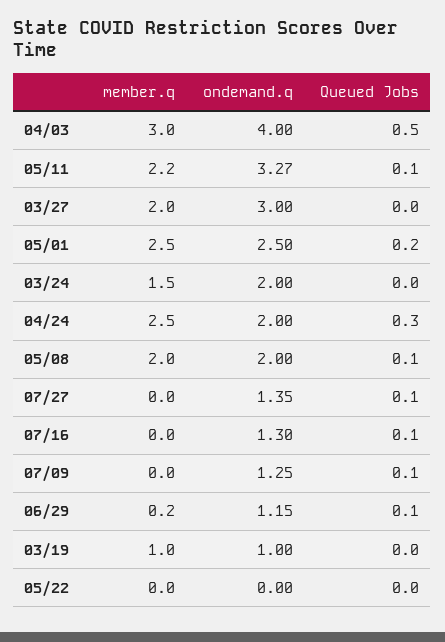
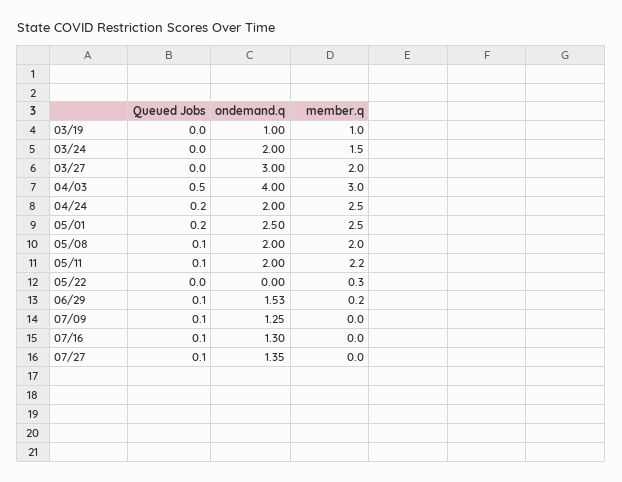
  {
    "member.q": {
      "04/03": 3,
      "05/11": 2.2,
      "03/27": 2,
      "05/01": 2.5,
      "03/24": 1.5,
      "04/24": 2.5,
      "05/08": 2,
      "07/27": 0,
      "07/16": 0,
      "07/09": 0,
      "06/29": 0.2,
      "03/19": 1,
-     "05/22": 0
+     "05/22": 0.3
    },
    "ondemand.q": {
      "04/03": 4,
-     "05/11": 3.27,
+     "05/11": 2,
      "03/27": 3,
      "05/01": 2.5,
      "03/24": 2,
      "04/24": 2,
      "05/08": 2,
      "07/27": 1.35,
      "07/16": 1.3,
      "07/09": 1.25,
-     "06/29": 1.15,
+     "06/29": 1.53,
      "03/19": 1,
      "05/22": 0
    },
    "Queued Jobs": {
      "04/03": 0.5,
      "05/11": 0.1,
      "03/27": 0,
      "05/01": 0.2,
      "03/24": 0,
-     "04/24": 0.3,
+     "04/24": 0.2,
      "05/08": 0.1,
      "07/27": 0.1,
      "07/16": 0.1,
      "07/09": 0.1,
      "06/29": 0.1,
      "03/19": 0,
      "05/22": 0
    }
  }

